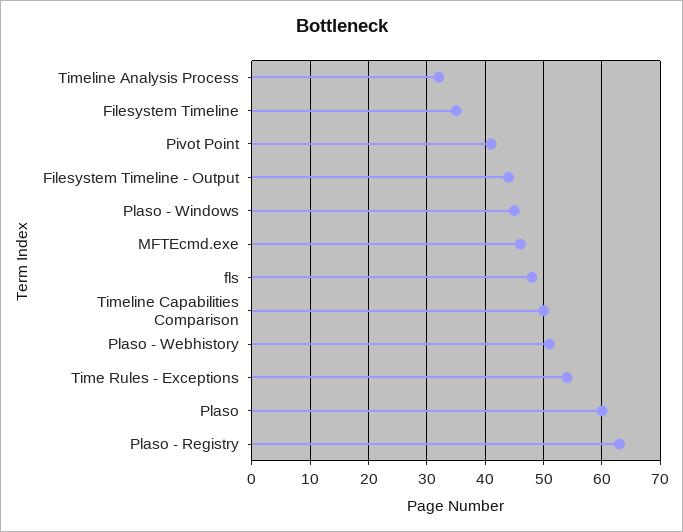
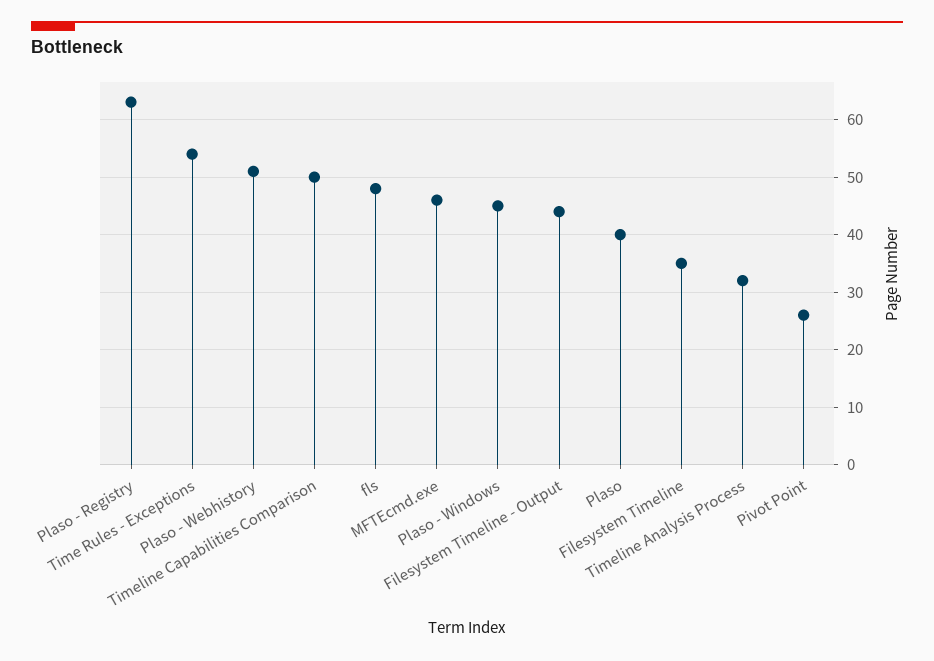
  {
    "Timeline Analysis Process": 30,
    "Filesystem Timeline": 35,
-   "Pivot Point": 40,
+   "Pivot Point": 25,
    "Filesystem Timeline - Output": 45,
    "Plaso - Windows": 45,
    "MFTEcmd.exe": 45,
    "fls": 50,
    "Timeline Capabilities Comparison": 50,
    "Plaso - Webhistory": 50,
    "Time Rules - Exceptions": 55,
-   "Plaso": 60,
+   "Plaso": 40,
    "Plaso - Registry": 65
  }

